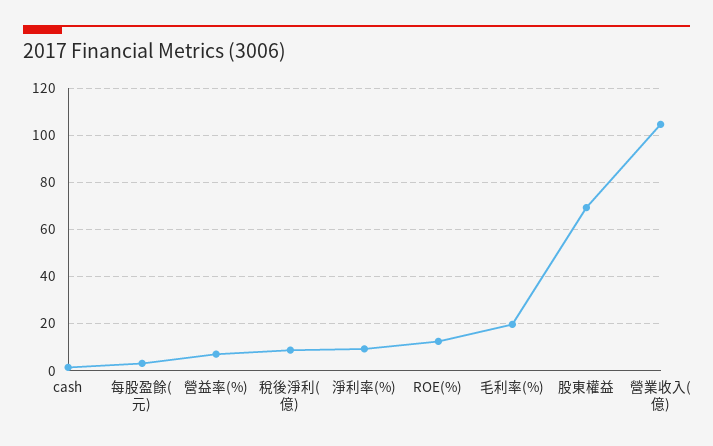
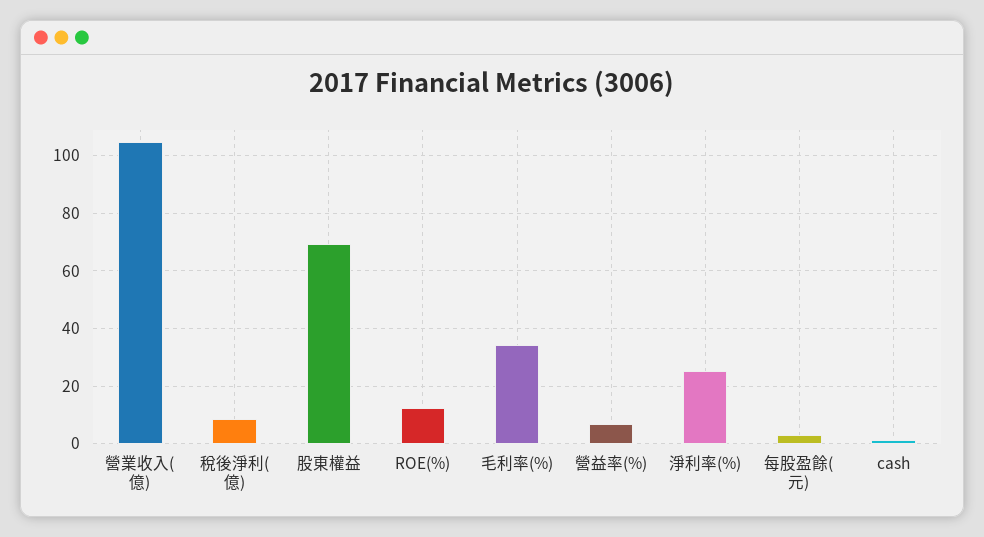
  {
    "cash": 2.5,
    "每股盈餘(元)": 2.5,
    "營益率(%)": 7.5,
    "稅後淨利(億)": 7.5,
-   "淨利率(%)": 10,
+   "淨利率(%)": 25,
    "ROE(%)": 12.5,
-   "毛利率(%)": 20,
+   "毛利率(%)": 35,
    "股東權益": 70,
    "營業收入(億)": 105
  }

